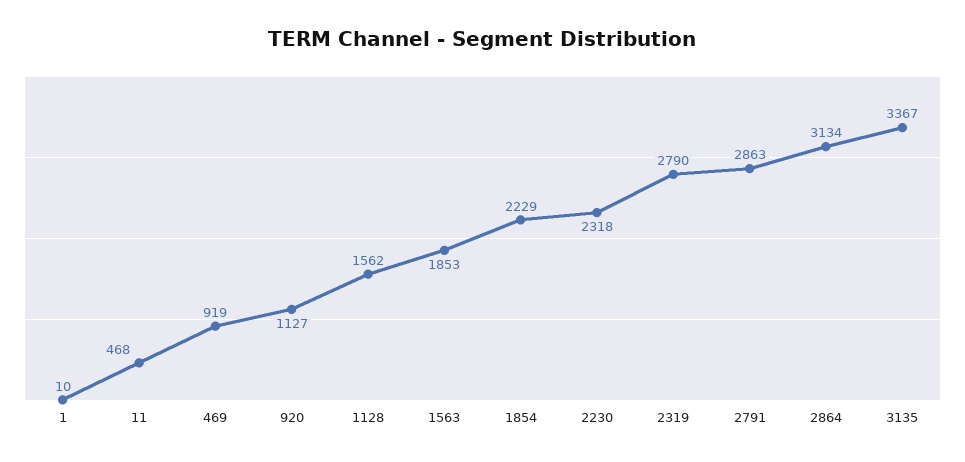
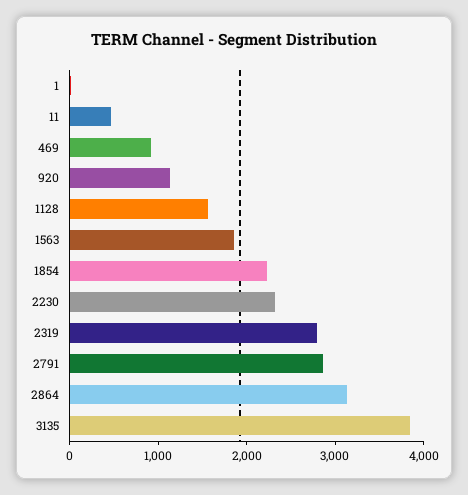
  {
    "1": 10,
    "11": 468,
    "469": 919,
    "920": 1127,
    "1128": 1562,
    "1563": 1853,
    "1854": 2229,
    "2230": 2318,
    "2319": 2790,
    "2791": 2863,
    "2864": 3134,
-   "3135": 3367
+   "3135": 3800
  }

